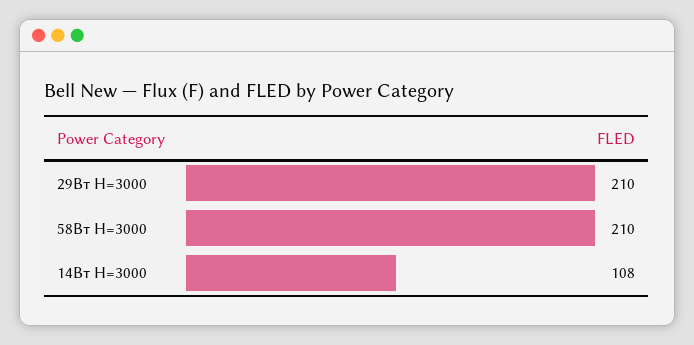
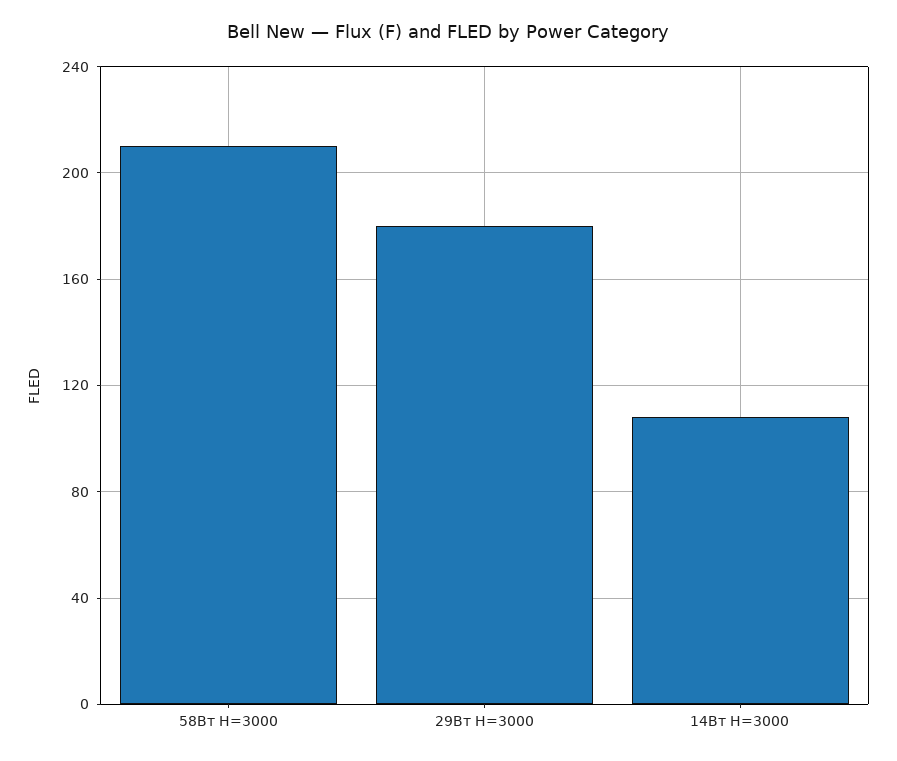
  {
-   "29Вт H=3000": 210,
+   "29Вт H=3000": 180,
    "58Вт H=3000": 210,
    "14Вт H=3000": 108
  }

